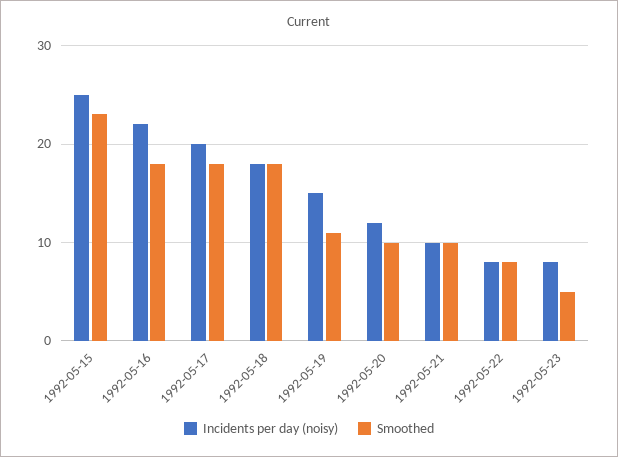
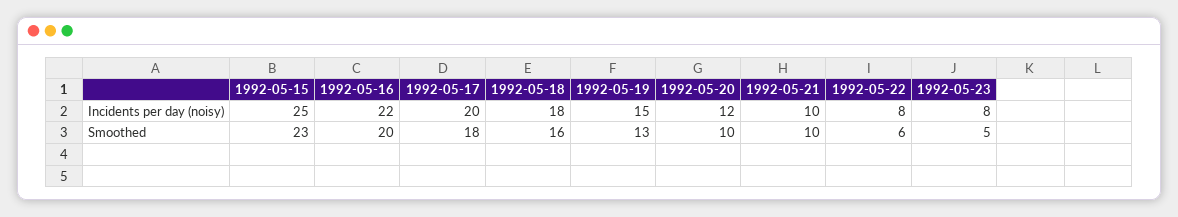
  {
    "Incidents per day (noisy)": {
      "1992-05-15": 25,
      "1992-05-16": 22,
      "1992-05-17": 20,
      "1992-05-18": 18,
      "1992-05-19": 15,
      "1992-05-20": 12,
      "1992-05-21": 10,
      "1992-05-22": 8,
      "1992-05-23": 8
    },
    "Smoothed": {
      "1992-05-15": 23,
-     "1992-05-16": 18,
+     "1992-05-16": 20,
      "1992-05-17": 18,
-     "1992-05-18": 18,
+     "1992-05-18": 16,
-     "1992-05-19": 11,
+     "1992-05-19": 13,
      "1992-05-20": 10,
      "1992-05-21": 10,
-     "1992-05-22": 8,
+     "1992-05-22": 6,
      "1992-05-23": 5
    }
  }

